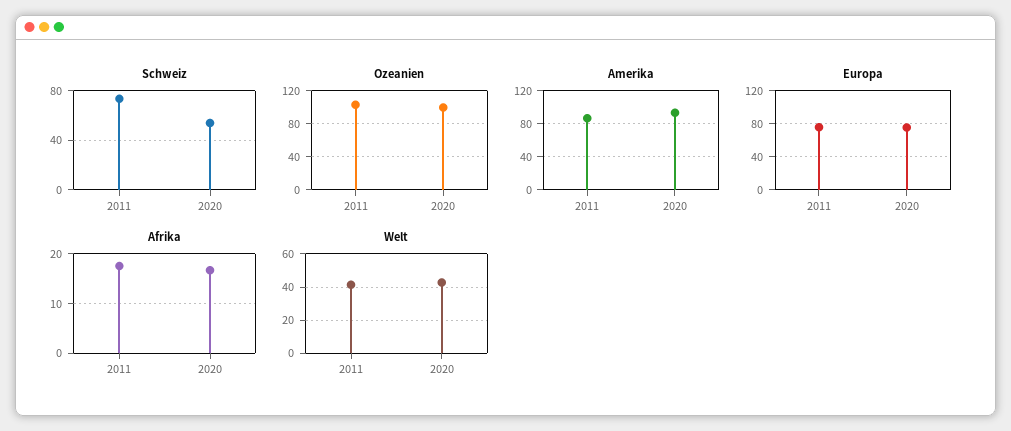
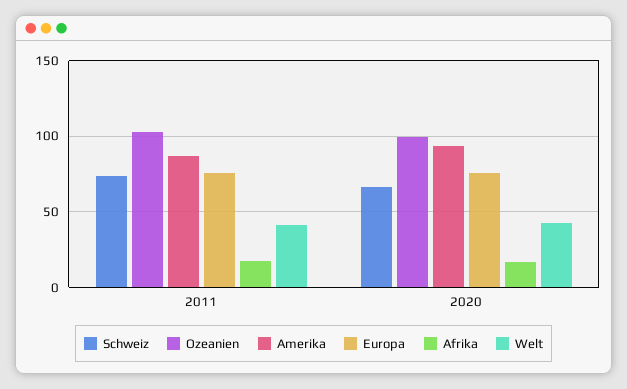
  {
    "Schweiz": {
      "2011": 75,
-     "2020": 55
+     "2020": 65
    },
    "Ozeanien": {
      "2011": 105,
      "2020": 100
    },
    "Amerika": {
      "2011": 85,
      "2020": 95
    },
    "Europa": {
      "2011": 75,
      "2020": 75
    },
    "Afrika": {
      "2011": 18,
      "2020": 16
    },
    "Welt": {
      "2011": 40,
      "2020": 45
    }
  }

